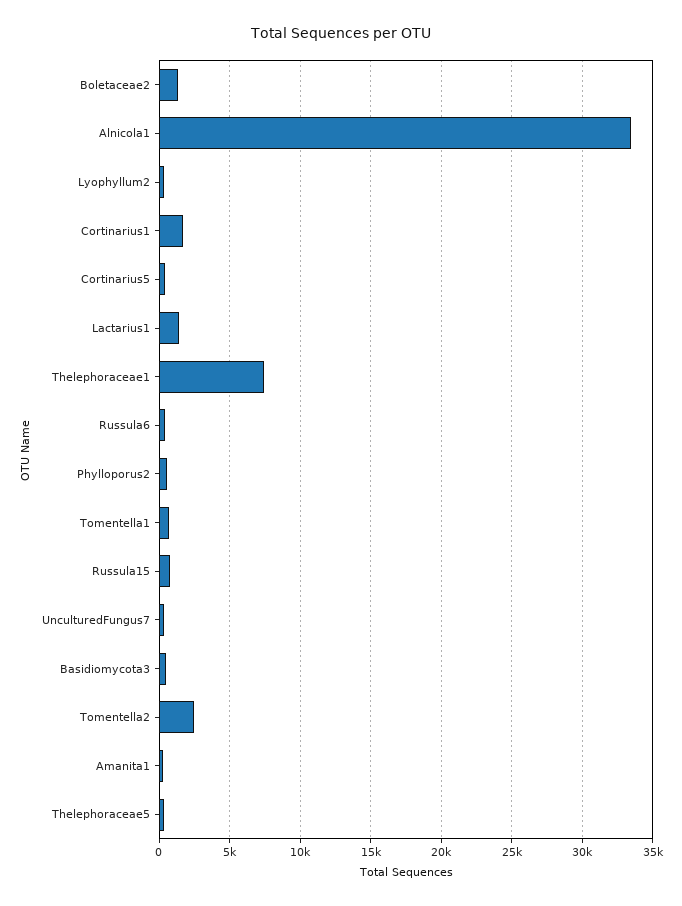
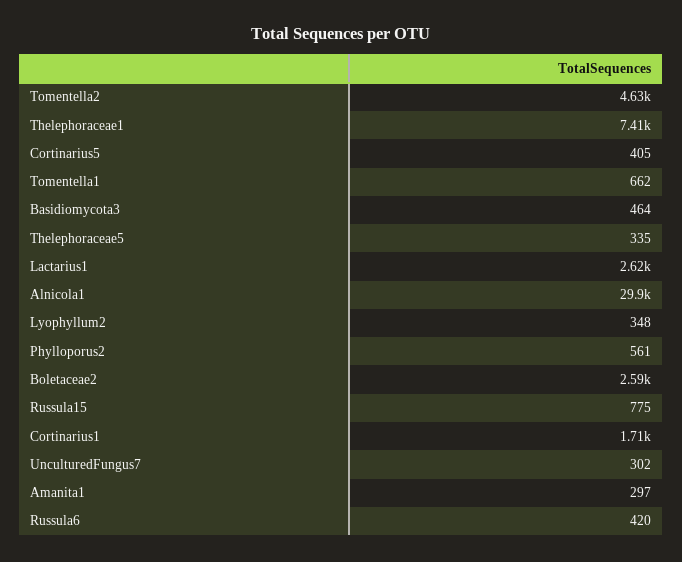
  {
-   "Boletaceae2": 1500,
+   "Boletaceae2": 2590,
-   "Alnicola1": 33500,
+   "Alnicola1": 29900,
    "Lyophyllum2": 348,
    "Cortinarius1": 1710,
    "Cortinarius5": 405,
-   "Lactarius1": 1500,
+   "Lactarius1": 2620,
    "Thelephoraceae1": 7410,
    "Russula6": 420,
    "Phylloporus2": 561,
    "Tomentella1": 662,
    "Russula15": 775,
    "UnculturedFungus7": 302,
    "Basidiomycota3": 464,
-   "Tomentella2": 2500,
+   "Tomentella2": 4630,
    "Amanita1": 297,
    "Thelephoraceae5": 335
  }

